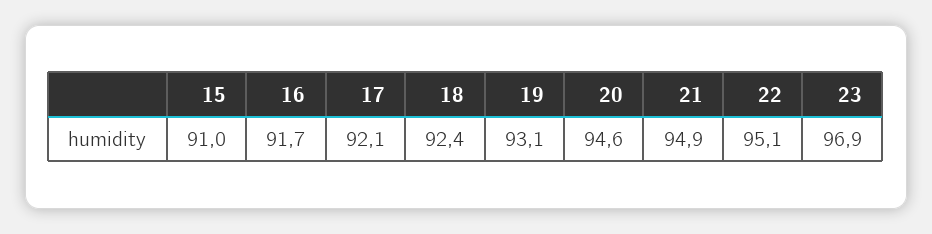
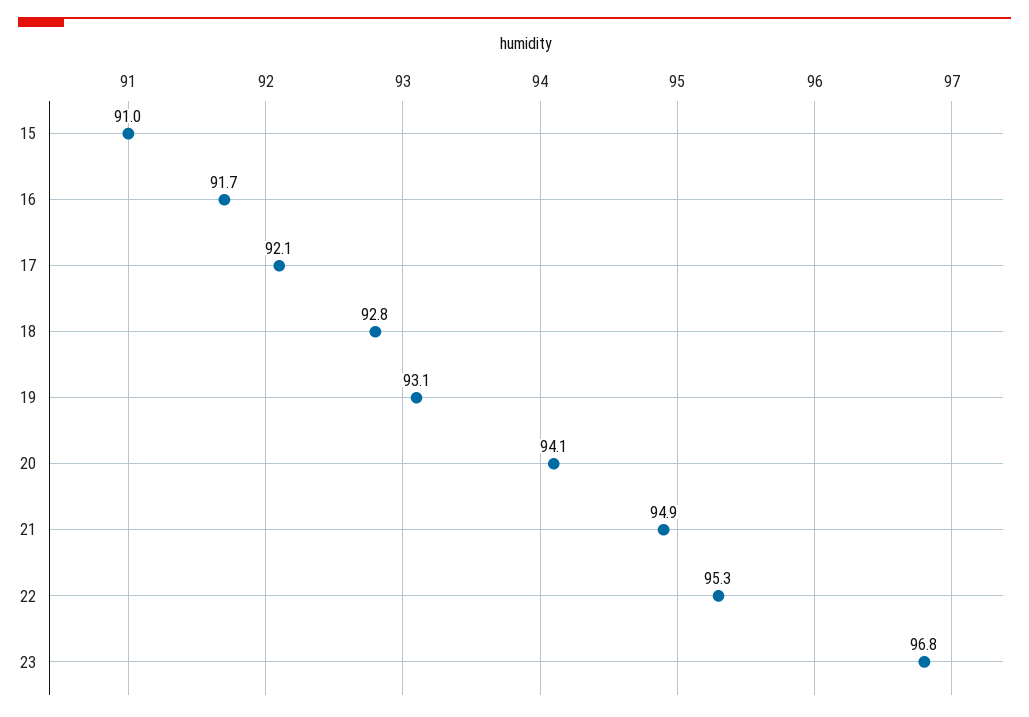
  {
    "15": 91,
    "16": 91.7,
    "17": 92.1,
-   "18": 92.4,
+   "18": 92.8,
    "19": 93.1,
-   "20": 94.6,
+   "20": 94.1,
    "21": 94.9,
-   "22": 95.1,
+   "22": 95.3,
-   "23": 96.9
+   "23": 96.8
  }

